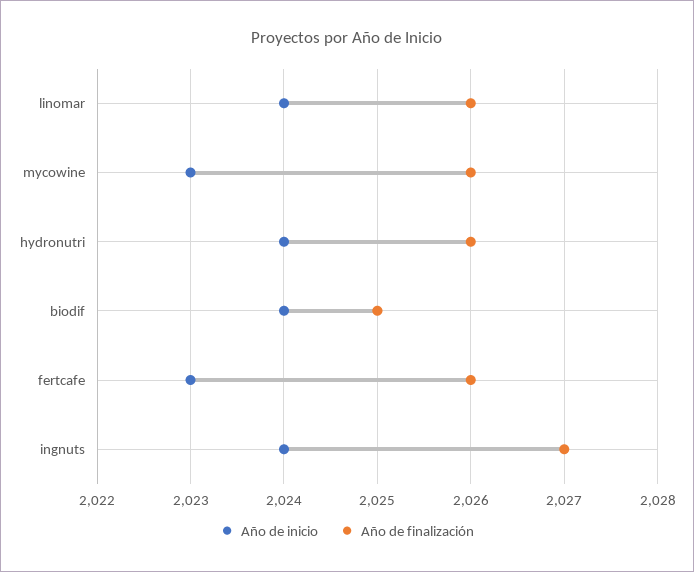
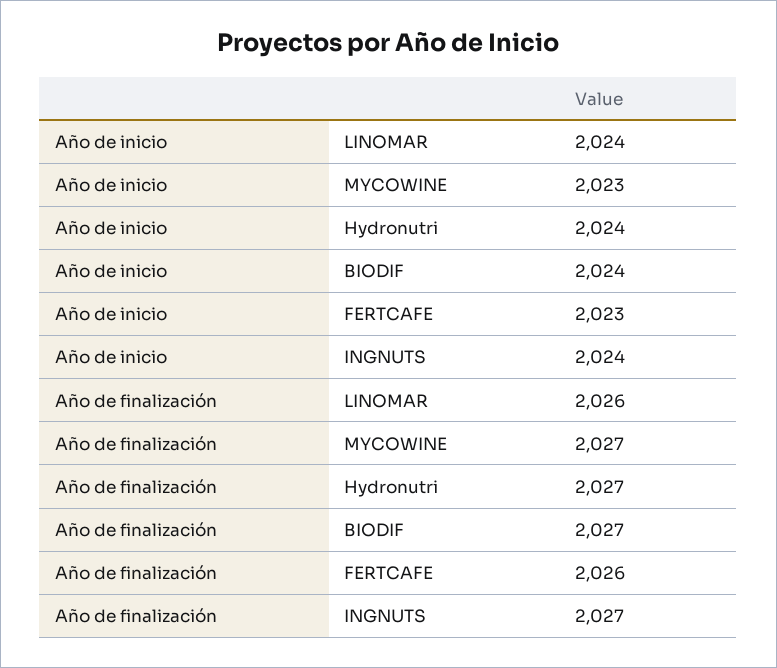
  {
    "Año de inicio": {
      "linomar": 2024,
      "mycowine": 2023,
      "hydronutri": 2024,
      "biodif": 2024,
      "fertcafe": 2023,
      "ingnuts": 2024
    },
    "Año de finalización": {
      "linomar": 2026,
-     "mycowine": 2026,
+     "mycowine": 2027,
-     "hydronutri": 2026,
+     "hydronutri": 2027,
-     "biodif": 2025,
+     "biodif": 2027,
      "fertcafe": 2026,
      "ingnuts": 2027
    }
  }

